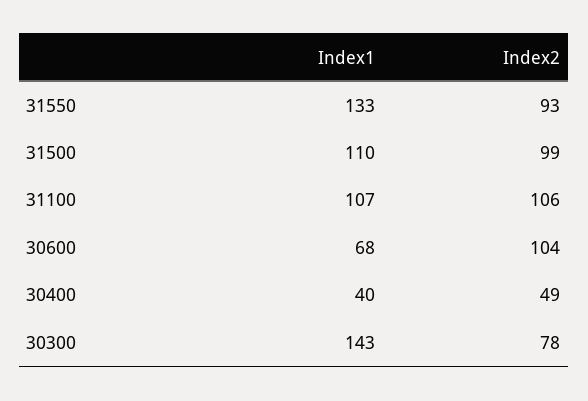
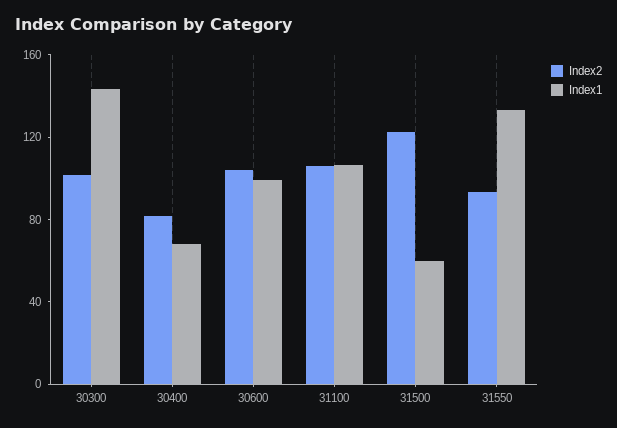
  {
    "Index1": {
      "31550": 133,
-     "31500": 110,
+     "31500": 60,
      "31100": 107,
-     "30600": 68,
+     "30600": 100,
-     "30400": 40,
+     "30400": 70,
      "30300": 143
    },
    "Index2": {
      "31550": 93,
-     "31500": 99,
+     "31500": 120,
      "31100": 106,
      "30600": 104,
-     "30400": 49,
+     "30400": 80,
-     "30300": 78
+     "30300": 100
    }
  }

